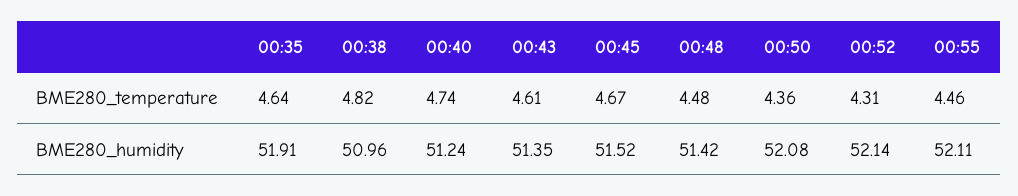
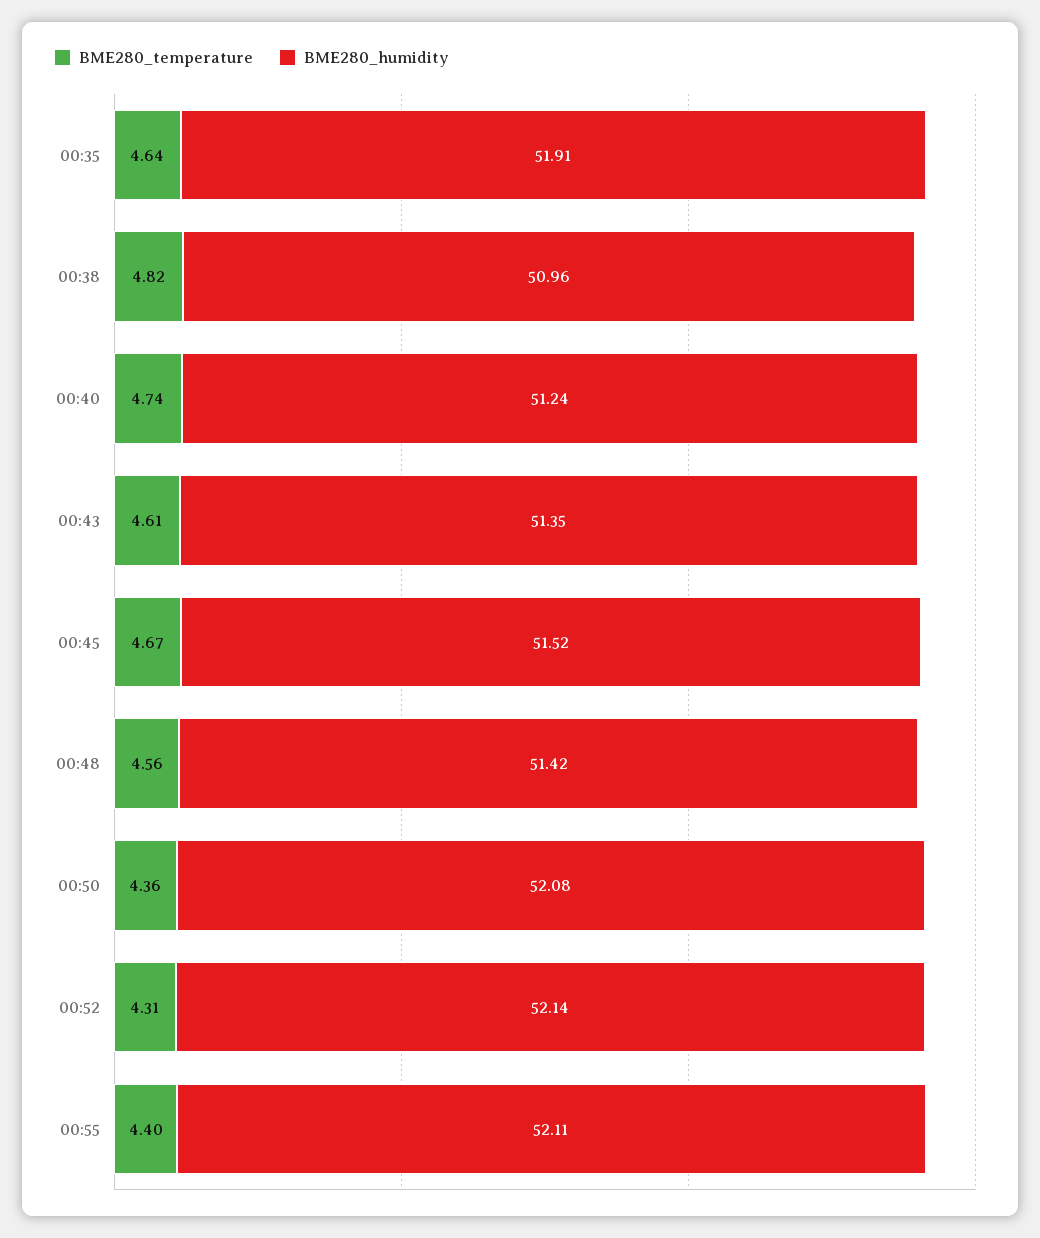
  {
    "BME280_temperature": {
      "00:35": 4.64,
      "00:38": 4.82,
      "00:40": 4.74,
      "00:43": 4.61,
      "00:45": 4.67,
-     "00:48": 4.48,
+     "00:48": 4.56,
      "00:50": 4.36,
      "00:52": 4.31,
-     "00:55": 4.46
+     "00:55": 4.4
    },
    "BME280_humidity": {
      "00:35": 51.91,
      "00:38": 50.96,
      "00:40": 51.24,
      "00:43": 51.35,
      "00:45": 51.52,
      "00:48": 51.42,
      "00:50": 52.08,
      "00:52": 52.14,
      "00:55": 52.11
    }
  }

